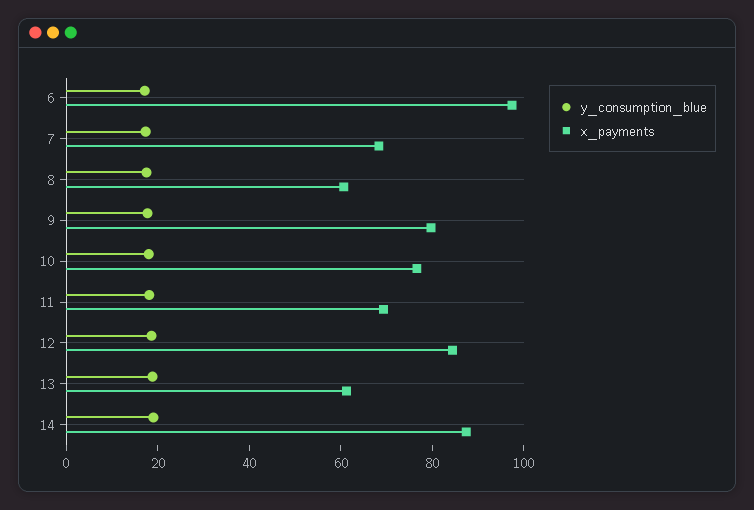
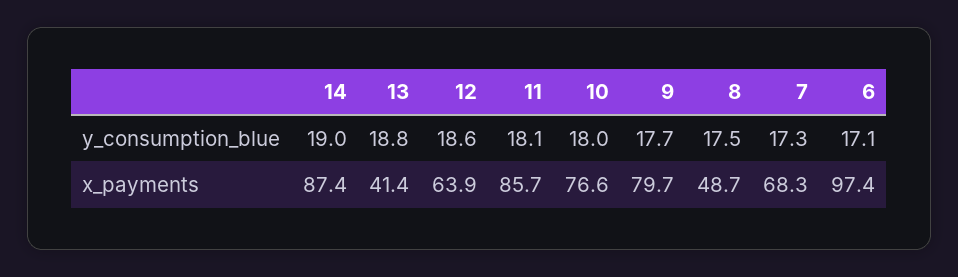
  {
    "y_consumption_blue": {
      "6": 17.1,
      "7": 17.3,
      "8": 17.5,
      "9": 17.7,
      "10": 18,
      "11": 18.1,
      "12": 18.6,
      "13": 18.8,
      "14": 19
    },
    "x_payments": {
      "6": 97.4,
      "7": 68.3,
-     "8": 60,
+     "8": 48.7,
      "9": 79.7,
      "10": 76.6,
-     "11": 70,
+     "11": 85.7,
-     "12": 85,
+     "12": 63.9,
-     "13": 60,
+     "13": 41.4,
      "14": 87.4
    }
  }

